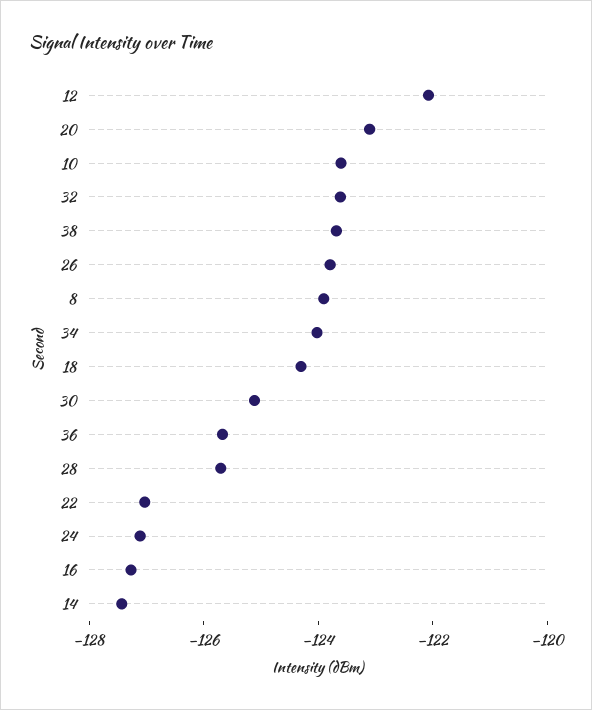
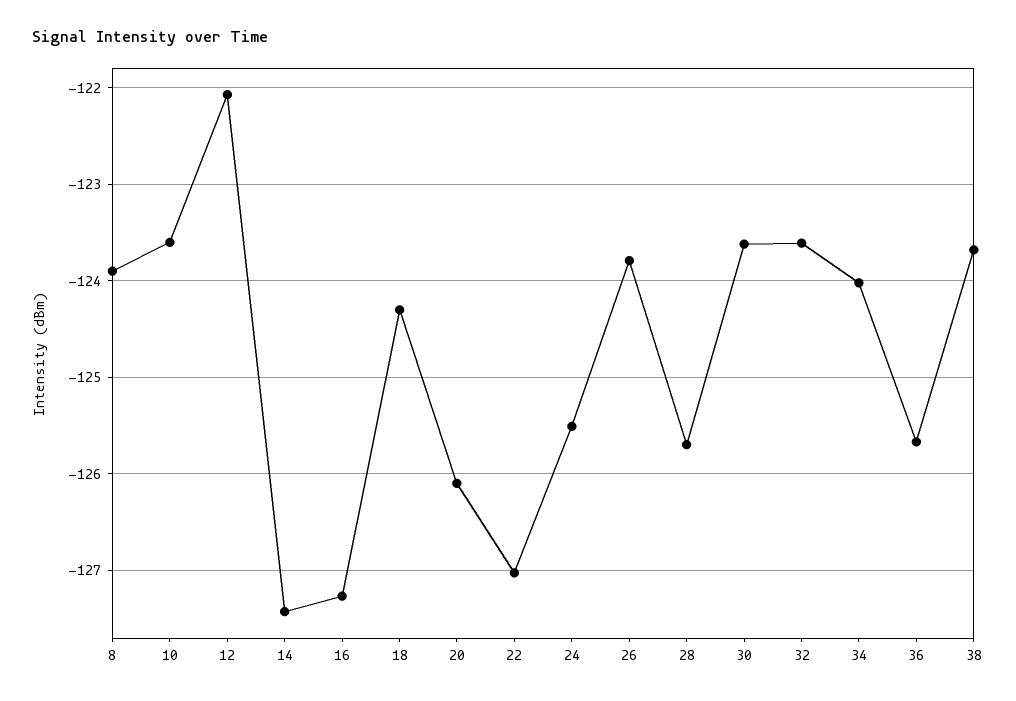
  {
    "12": -122.1,
-   "20": -123,
+   "20": -126.1,
    "10": -123.6,
    "32": -123.6,
    "38": -123.7,
    "26": -123.8,
    "8": -123.9,
    "34": -124,
    "18": -124.3,
-   "30": -125,
+   "30": -123.6,
    "36": -125.7,
    "28": -125.7,
    "22": -127,
-   "24": -127,
+   "24": -125.5,
    "16": -127.3,
    "14": -127.4
  }

